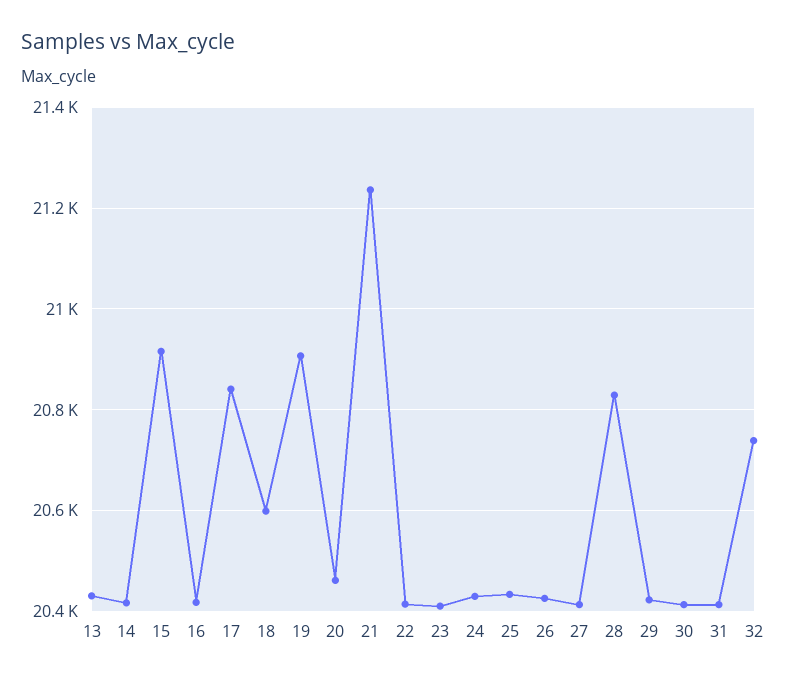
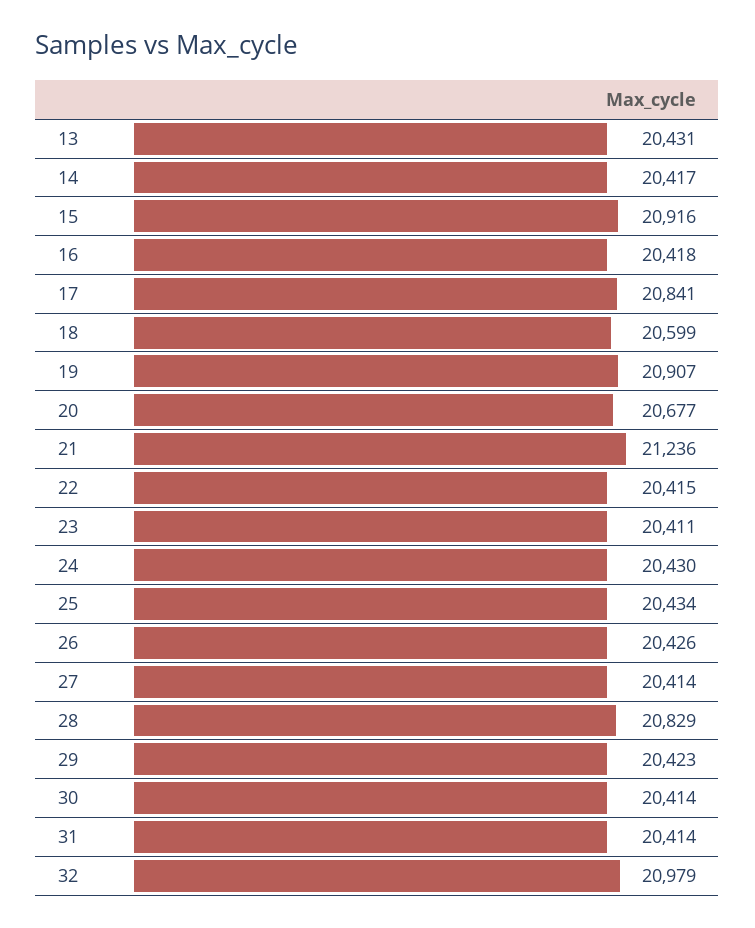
  {
    "13": 20431,
    "14": 20417,
    "15": 20916,
    "16": 20418,
    "17": 20841,
    "18": 20599,
    "19": 20907,
-   "20": 20460,
+   "20": 20677,
    "21": 21236,
    "22": 20415,
    "23": 20411,
    "24": 20430,
    "25": 20434,
    "26": 20426,
    "27": 20414,
    "28": 20829,
    "29": 20423,
    "30": 20414,
    "31": 20414,
-   "32": 20740
+   "32": 20979
  }

